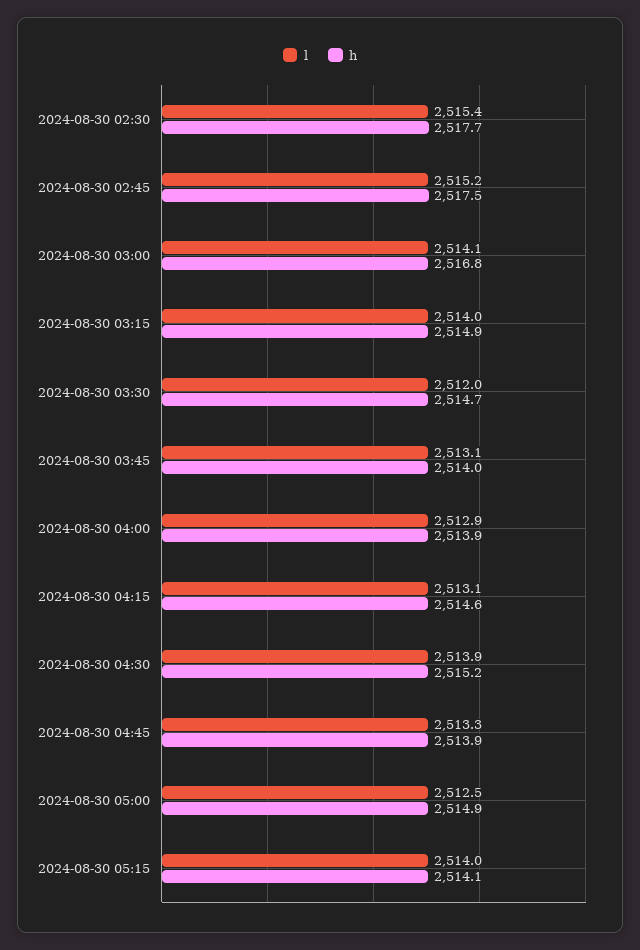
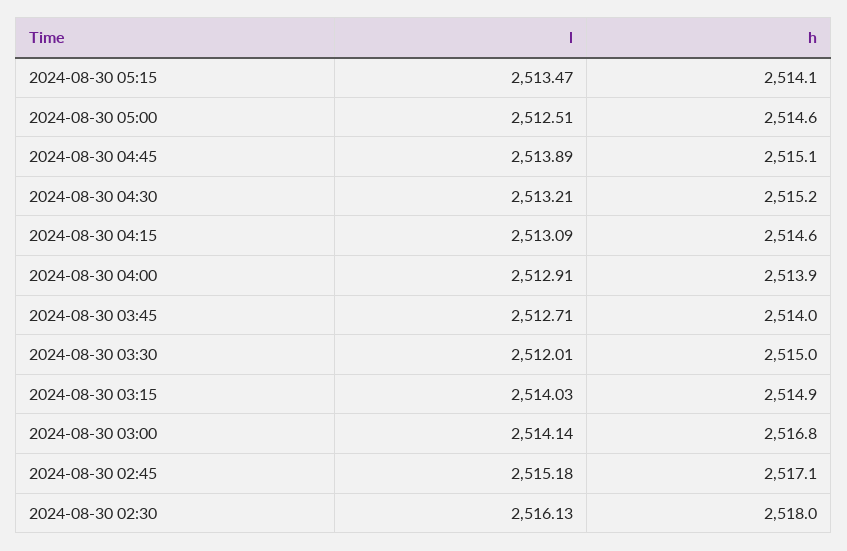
  {
    "l": {
-     "2024-08-30 02:30": 2515.4,
+     "2024-08-30 02:30": 2516.13,
      "2024-08-30 02:45": 2515.18,
      "2024-08-30 03:00": 2514.14,
      "2024-08-30 03:15": 2514.03,
      "2024-08-30 03:30": 2512.01,
-     "2024-08-30 03:45": 2513.1,
+     "2024-08-30 03:45": 2512.71,
      "2024-08-30 04:00": 2512.91,
      "2024-08-30 04:15": 2513.09,
-     "2024-08-30 04:30": 2513.9,
+     "2024-08-30 04:30": 2513.21,
-     "2024-08-30 04:45": 2513.3,
+     "2024-08-30 04:45": 2513.89,
      "2024-08-30 05:00": 2512.51,
-     "2024-08-30 05:15": 2514
+     "2024-08-30 05:15": 2513.47
    },
    "h": {
-     "2024-08-30 02:30": 2517.7,
+     "2024-08-30 02:30": 2518,
-     "2024-08-30 02:45": 2517.5,
+     "2024-08-30 02:45": 2517.1,
      "2024-08-30 03:00": 2516.8,
      "2024-08-30 03:15": 2514.9,
-     "2024-08-30 03:30": 2514.7,
+     "2024-08-30 03:30": 2515,
      "2024-08-30 03:45": 2514,
      "2024-08-30 04:00": 2513.9,
      "2024-08-30 04:15": 2514.6,
      "2024-08-30 04:30": 2515.2,
-     "2024-08-30 04:45": 2513.9,
+     "2024-08-30 04:45": 2515.1,
-     "2024-08-30 05:00": 2514.9,
+     "2024-08-30 05:00": 2514.6,
      "2024-08-30 05:15": 2514.1
    }
  }

